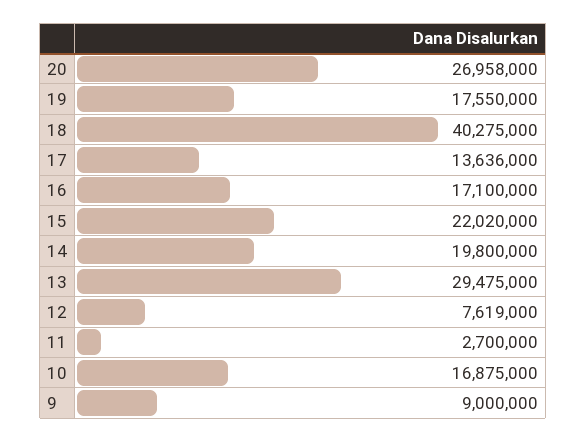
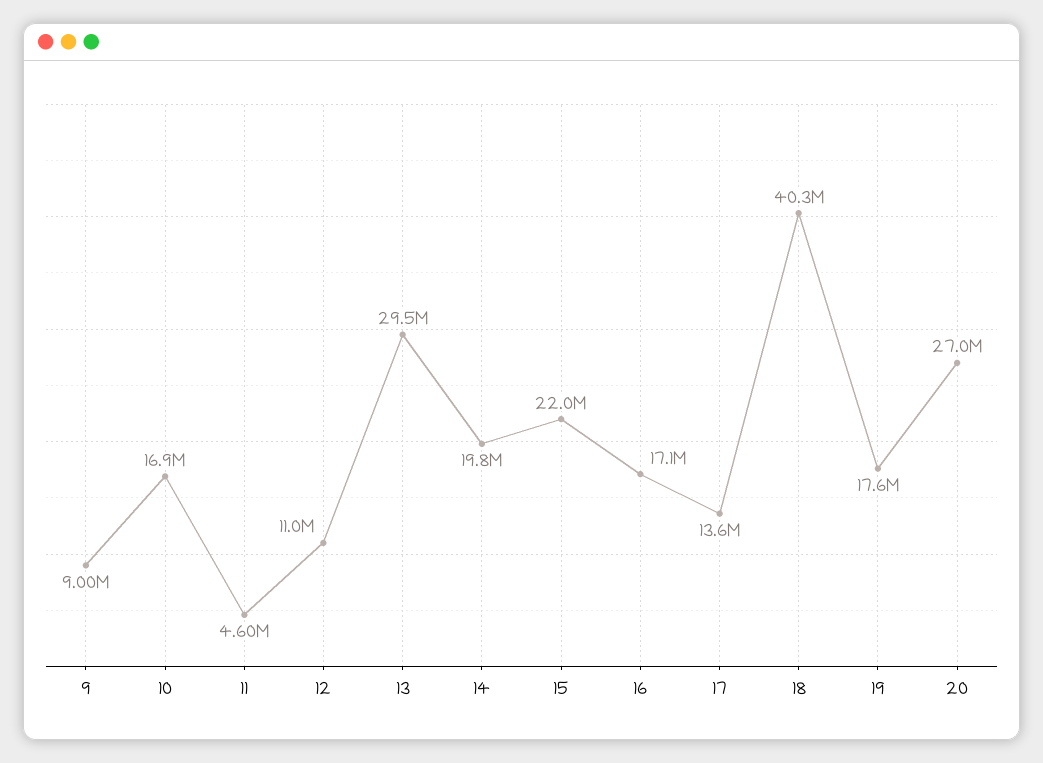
  {
    "20": 26958000,
    "19": 17550000,
    "18": 40275000,
    "17": 13636000,
    "16": 17100000,
    "15": 22020000,
    "14": 19800000,
    "13": 29475000,
-   "12": 7619000,
+   "12": 11000000,
-   "11": 2700000,
+   "11": 4600000,
    "10": 16875000,
    "9": 9000000
  }

